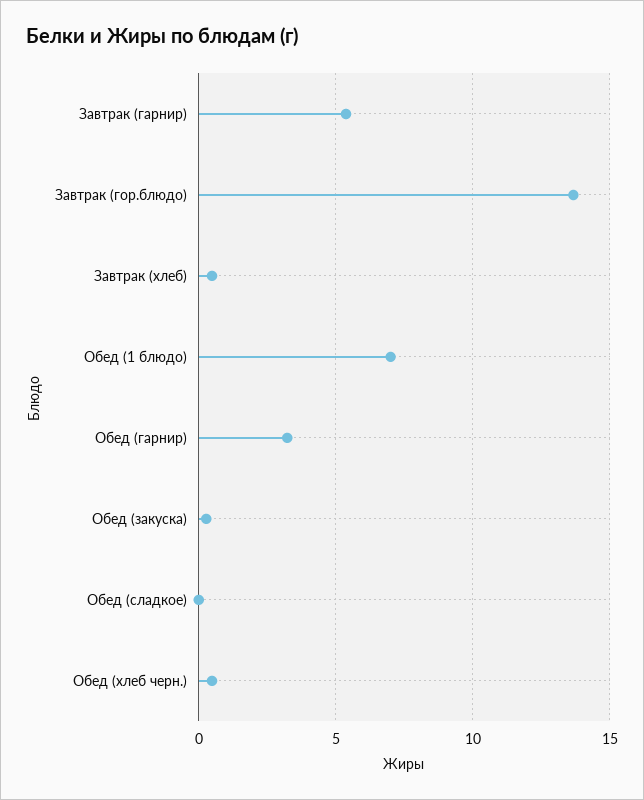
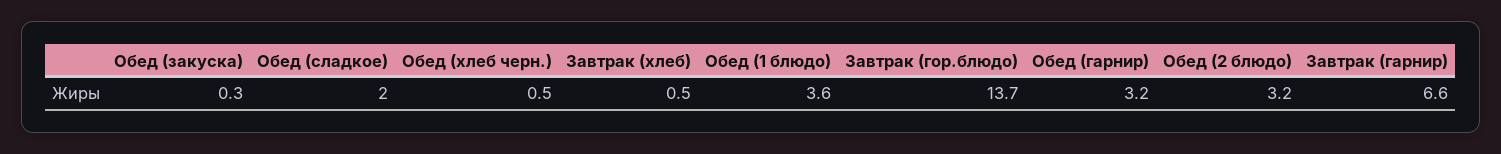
  {
-   "Завтрак (гарнир)": 5.5,
+   "Завтрак (гарнир)": 6.6,
    "Завтрак (гор.блюдо)": 13.7,
    "Завтрак (хлеб)": 0.5,
-   "Обед (1 блюдо)": 7,
+   "Обед (1 блюдо)": 3.6,
    "Обед (гарнир)": 3.2,
    "Обед (закуска)": 0.3,
-   "Обед (сладкое)": 0,
+   "Обед (сладкое)": 2,
-   "Обед (хлеб черн.)": 0.5
+   "Обед (хлеб черн.)": 0.5,
+   "Обед (2 блюдо)": 3.2
  }

